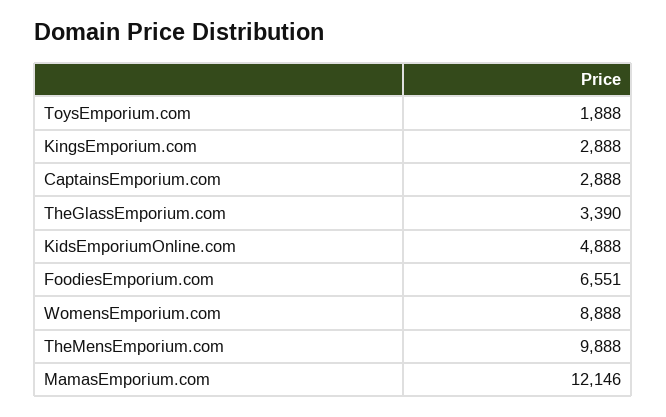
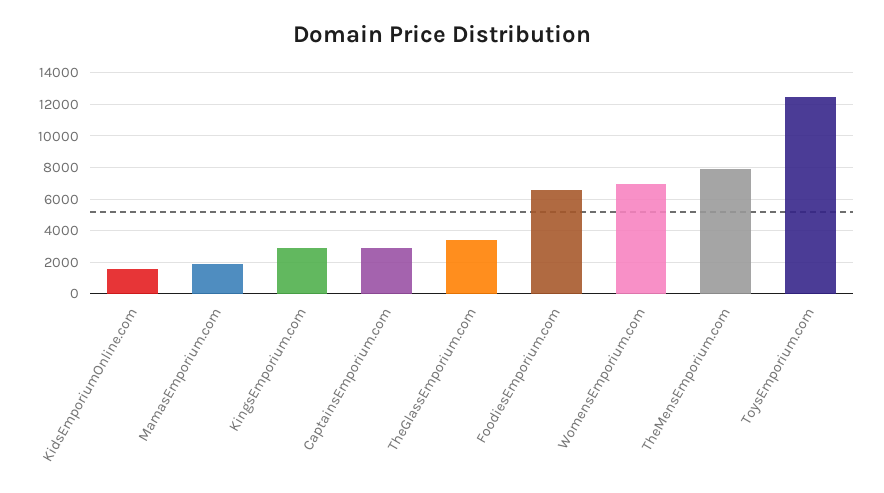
  {
-   "ToysEmporium.com": 1888,
+   "ToysEmporium.com": 12500,
    "KingsEmporium.com": 2888,
    "CaptainsEmporium.com": 2888,
    "TheGlassEmporium.com": 3390,
-   "KidsEmporiumOnline.com": 4888,
+   "KidsEmporiumOnline.com": 1500,
    "FoodiesEmporium.com": 6551,
-   "WomensEmporium.com": 8888,
+   "WomensEmporium.com": 7000,
-   "TheMensEmporium.com": 9888,
+   "TheMensEmporium.com": 8000,
-   "MamasEmporium.com": 12146
+   "MamasEmporium.com": 2000
  }

